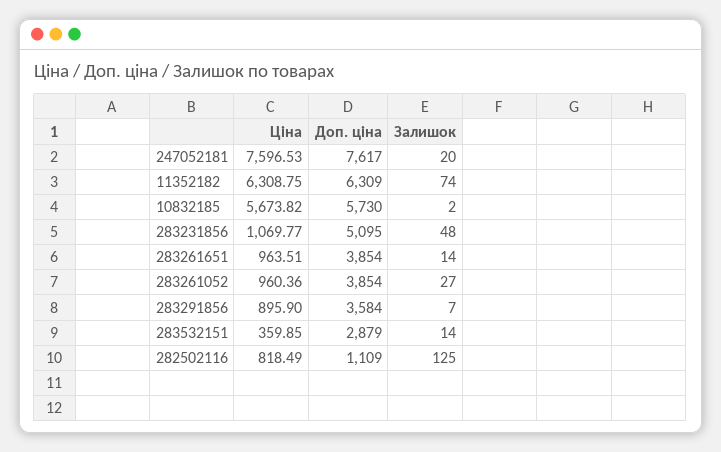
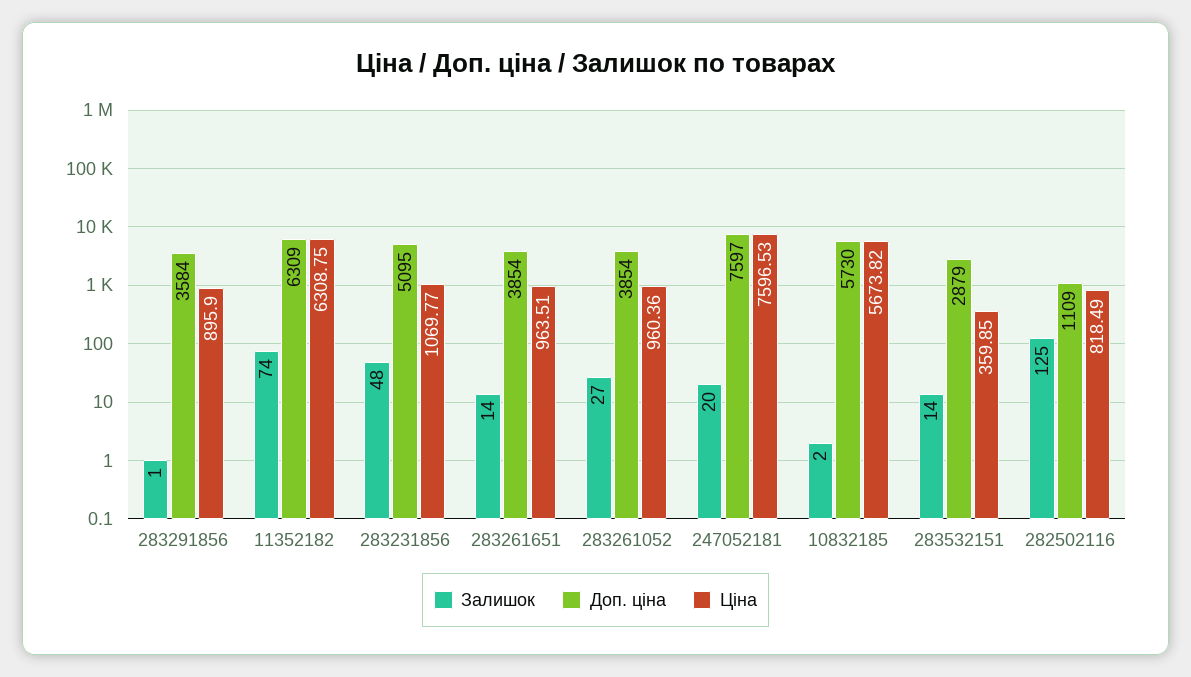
  {
    "Ціна": {
      "247052181": 7596.53,
      "11352182": 6308.75,
      "10832185": 5673.82,
      "283231856": 1069.77,
      "283261651": 963.51,
      "283261052": 960.36,
      "283291856": 895.9,
      "283532151": 359.85,
      "282502116": 818.49
    },
    "Доп. ціна": {
-     "247052181": 7617,
+     "247052181": 7597,
      "11352182": 6309,
      "10832185": 5730,
      "283231856": 5095,
      "283261651": 3854,
      "283261052": 3854,
      "283291856": 3584,
      "283532151": 2879,
      "282502116": 1109
    },
    "Залишок": {
      "247052181": 20,
      "11352182": 74,
      "10832185": 2,
      "283231856": 48,
      "283261651": 14,
      "283261052": 27,
-     "283291856": 7,
+     "283291856": 1,
      "283532151": 14,
      "282502116": 125
    }
  }

